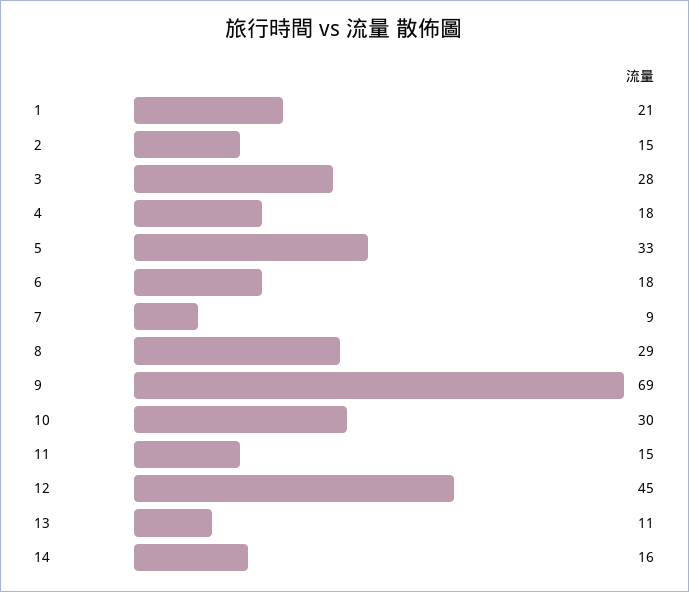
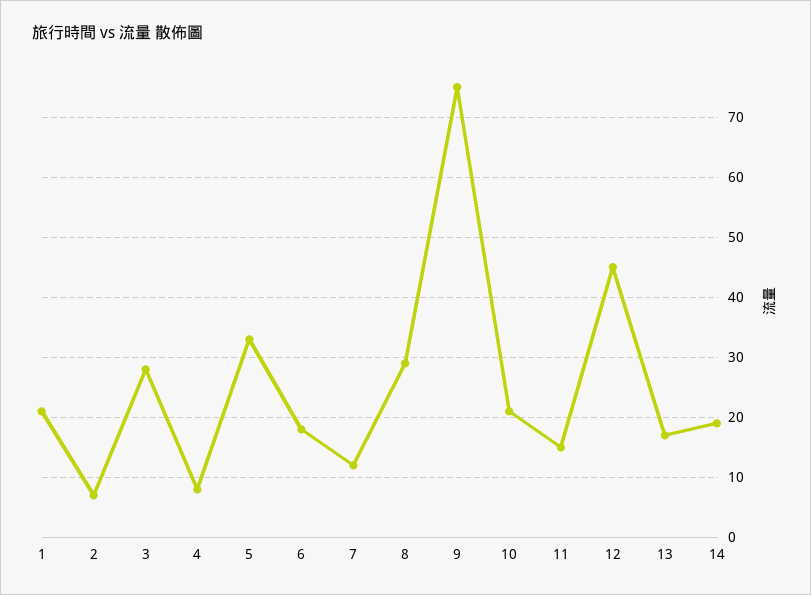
  {
    "1": 21,
-   "2": 15,
+   "2": 7,
    "3": 28,
-   "4": 18,
+   "4": 8,
    "5": 33,
    "6": 18,
-   "7": 9,
+   "7": 12,
    "8": 29,
-   "9": 69,
+   "9": 75,
-   "10": 30,
+   "10": 21,
    "11": 15,
    "12": 45,
-   "13": 11,
+   "13": 17,
-   "14": 16
+   "14": 19
  }

